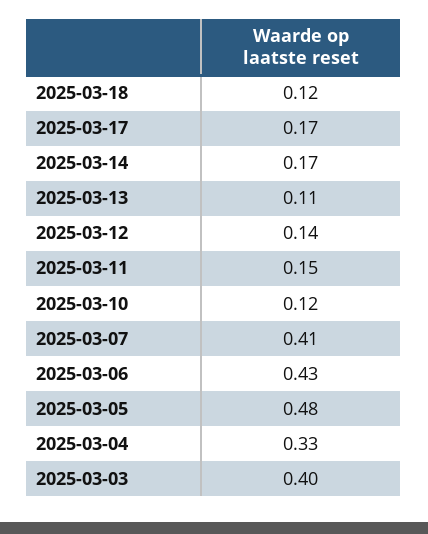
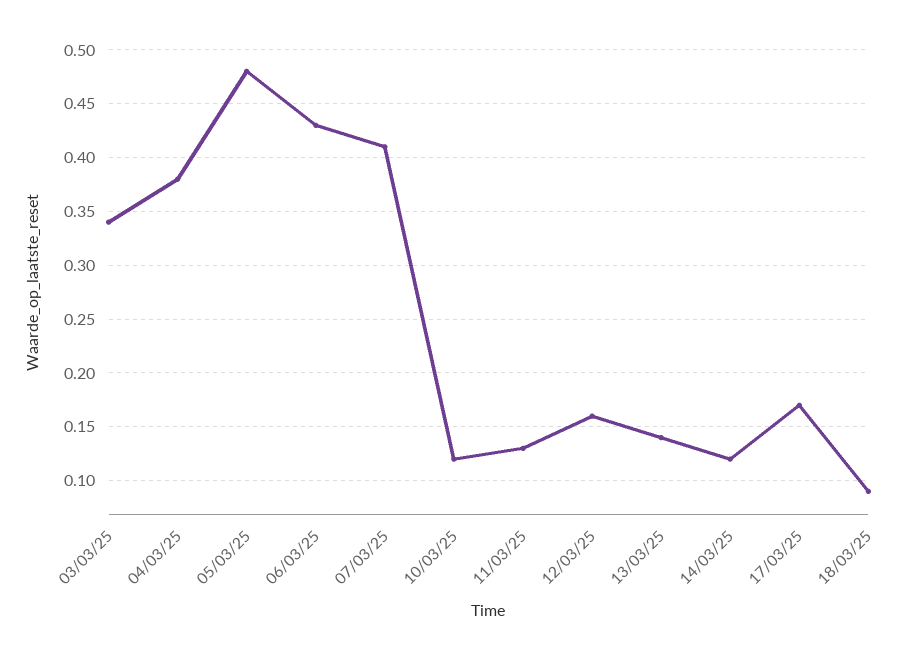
  {
-   "2025-03-18": 0.12,
+   "2025-03-18": 0.09,
    "2025-03-17": 0.17,
-   "2025-03-14": 0.17,
+   "2025-03-14": 0.12,
-   "2025-03-13": 0.11,
+   "2025-03-13": 0.14,
-   "2025-03-12": 0.14,
+   "2025-03-12": 0.16,
-   "2025-03-11": 0.15,
+   "2025-03-11": 0.13,
    "2025-03-10": 0.12,
    "2025-03-07": 0.41,
    "2025-03-06": 0.43,
    "2025-03-05": 0.48,
-   "2025-03-04": 0.33,
+   "2025-03-04": 0.38,
-   "2025-03-03": 0.4
+   "2025-03-03": 0.34
  }

